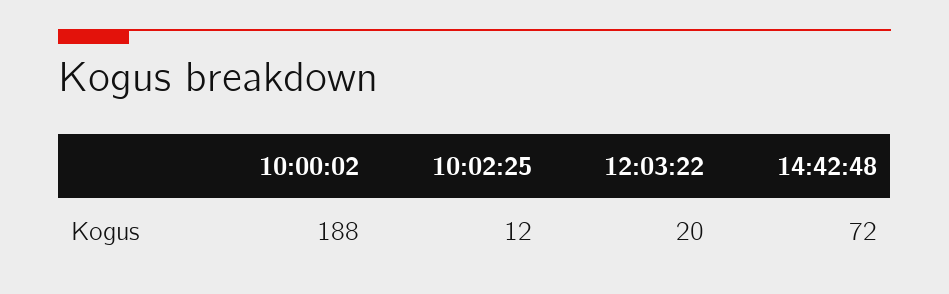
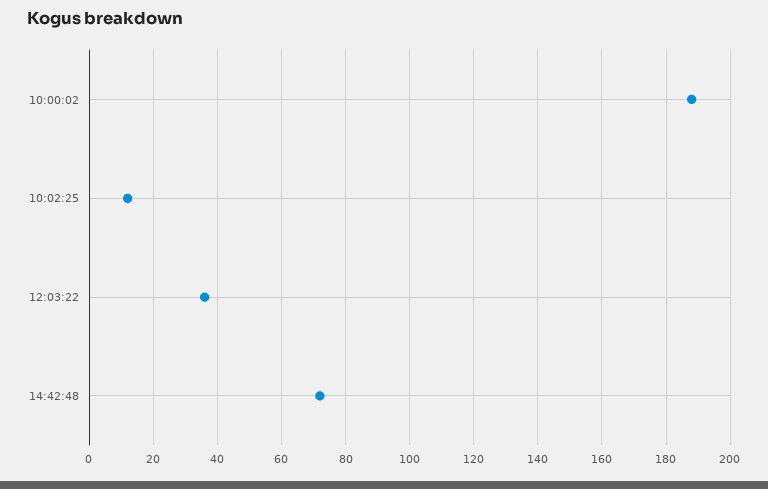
  {
    "10:00:02": 188,
    "10:02:25": 12,
-   "12:03:22": 20,
+   "12:03:22": 35,
    "14:42:48": 72
  }

